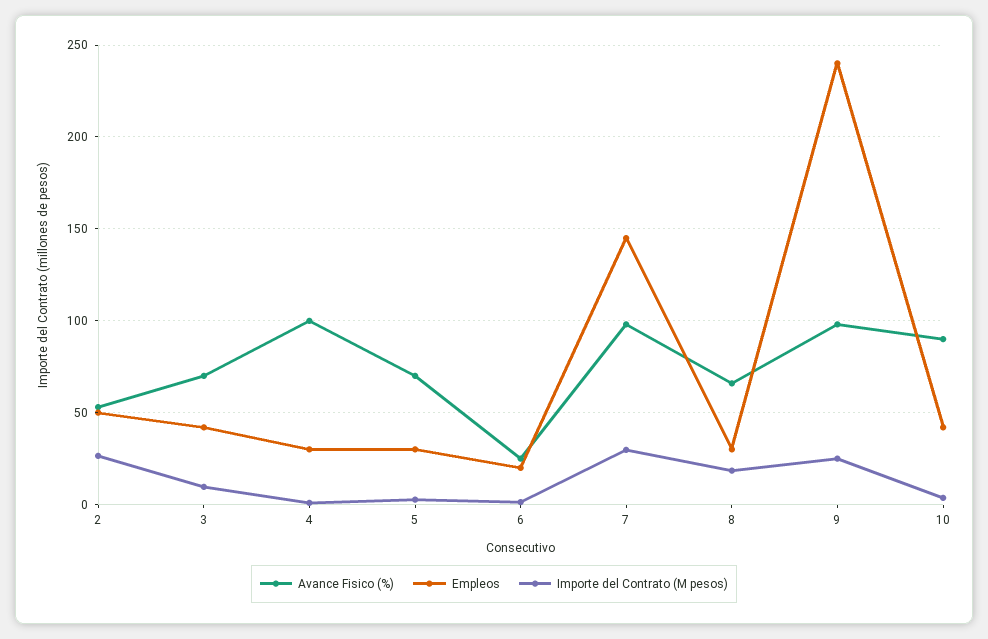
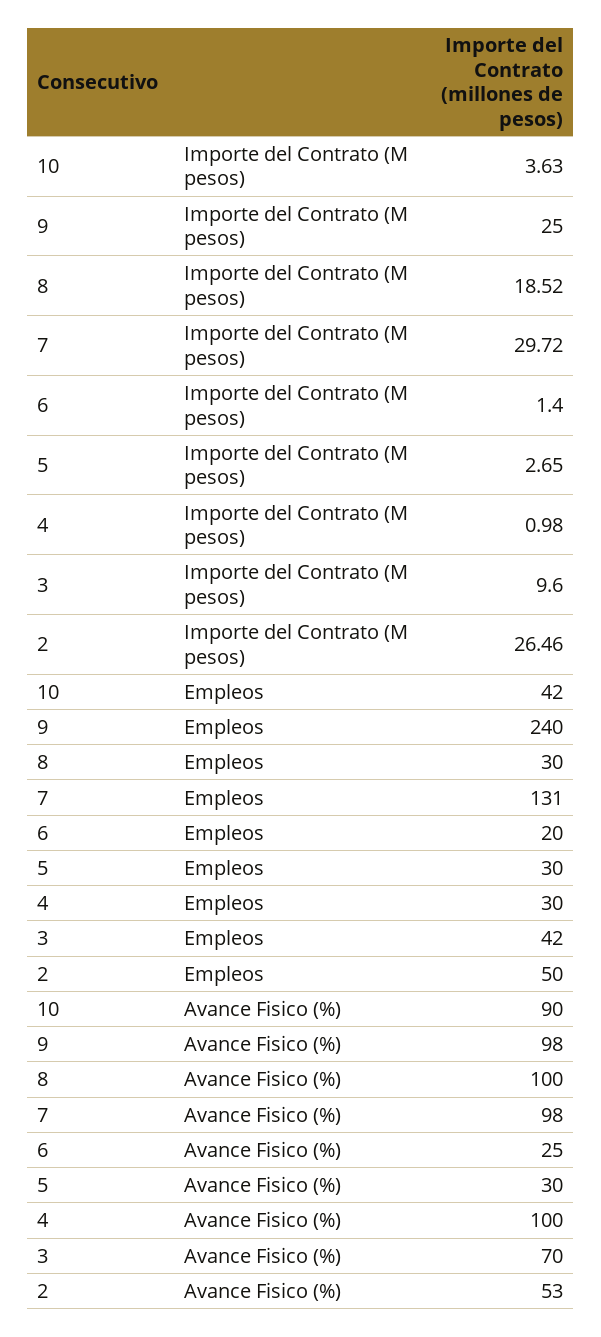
  {
    "Avance Fisico (%)": {
      "2": 53,
      "3": 70,
      "4": 100,
-     "5": 70,
+     "5": 30,
      "6": 25,
      "7": 98,
-     "8": 65,
+     "8": 100,
      "9": 98,
      "10": 90
    },
    "Empleos": {
      "2": 50,
      "3": 42,
      "4": 30,
      "5": 30,
      "6": 20,
-     "7": 145,
+     "7": 131,
      "8": 30,
      "9": 240,
      "10": 42
    },
    "Importe del Contrato (M pesos)": {
      "2": 26.46,
      "3": 9.6,
      "4": 0.98,
      "5": 2.65,
      "6": 1.4,
      "7": 29.72,
      "8": 18.52,
      "9": 25,
      "10": 3.63
    }
  }

